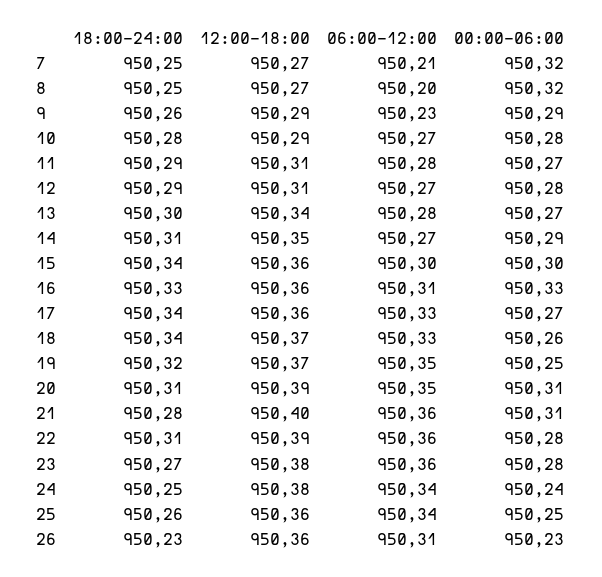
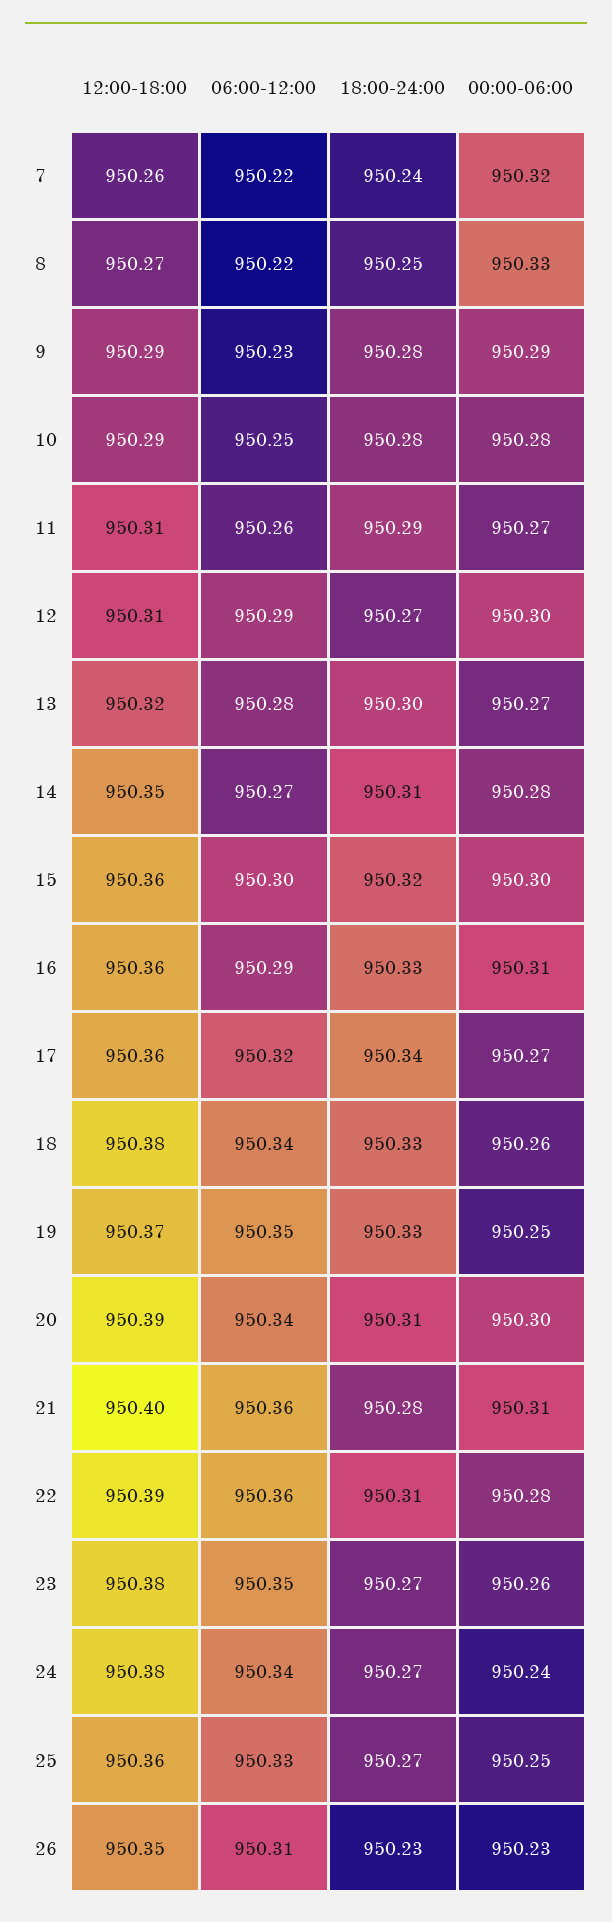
  {
    "18:00-24:00": {
-     "7": 950.25,
+     "7": 950.24,
      "8": 950.25,
-     "9": 950.26,
+     "9": 950.28,
      "10": 950.28,
      "11": 950.29,
-     "12": 950.29,
+     "12": 950.27,
      "13": 950.3,
      "14": 950.31,
-     "15": 950.34,
+     "15": 950.32,
      "16": 950.33,
      "17": 950.34,
-     "18": 950.34,
+     "18": 950.33,
-     "19": 950.32,
+     "19": 950.33,
      "20": 950.31,
      "21": 950.28,
      "22": 950.31,
      "23": 950.27,
-     "24": 950.25,
+     "24": 950.27,
-     "25": 950.26,
+     "25": 950.27,
      "26": 950.23
    },
    "12:00-18:00": {
-     "7": 950.27,
+     "7": 950.26,
      "8": 950.27,
      "9": 950.29,
      "10": 950.29,
      "11": 950.31,
      "12": 950.31,
-     "13": 950.34,
+     "13": 950.32,
      "14": 950.35,
      "15": 950.36,
      "16": 950.36,
      "17": 950.36,
-     "18": 950.37,
+     "18": 950.38,
      "19": 950.37,
      "20": 950.39,
      "21": 950.4,
      "22": 950.39,
      "23": 950.38,
      "24": 950.38,
      "25": 950.36,
-     "26": 950.36
+     "26": 950.35
    },
    "06:00-12:00": {
-     "7": 950.21,
+     "7": 950.22,
-     "8": 950.2,
+     "8": 950.22,
      "9": 950.23,
-     "10": 950.27,
+     "10": 950.25,
-     "11": 950.28,
+     "11": 950.26,
-     "12": 950.27,
+     "12": 950.29,
      "13": 950.28,
      "14": 950.27,
      "15": 950.3,
-     "16": 950.31,
+     "16": 950.29,
-     "17": 950.33,
+     "17": 950.32,
-     "18": 950.33,
+     "18": 950.34,
      "19": 950.35,
-     "20": 950.35,
+     "20": 950.34,
      "21": 950.36,
      "22": 950.36,
-     "23": 950.36,
+     "23": 950.35,
      "24": 950.34,
-     "25": 950.34,
+     "25": 950.33,
      "26": 950.31
    },
    "00:00-06:00": {
      "7": 950.32,
-     "8": 950.32,
+     "8": 950.33,
      "9": 950.29,
      "10": 950.28,
      "11": 950.27,
-     "12": 950.28,
+     "12": 950.3,
      "13": 950.27,
-     "14": 950.29,
+     "14": 950.28,
      "15": 950.3,
-     "16": 950.33,
+     "16": 950.31,
      "17": 950.27,
      "18": 950.26,
      "19": 950.25,
-     "20": 950.31,
+     "20": 950.3,
      "21": 950.31,
      "22": 950.28,
-     "23": 950.28,
+     "23": 950.26,
      "24": 950.24,
      "25": 950.25,
      "26": 950.23
    }
  }

